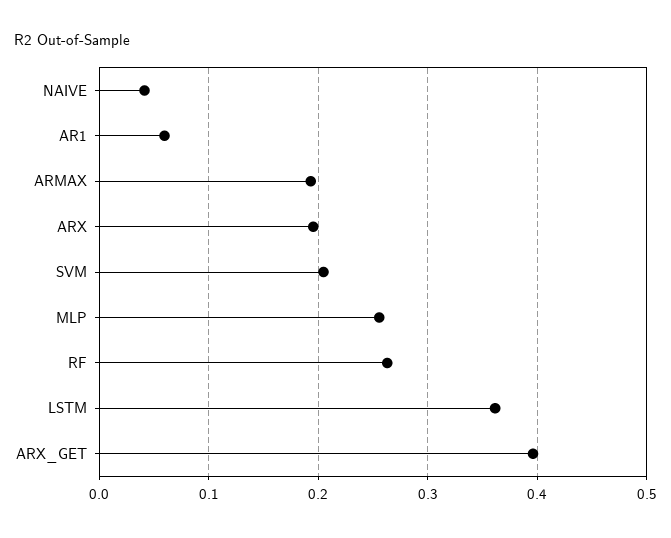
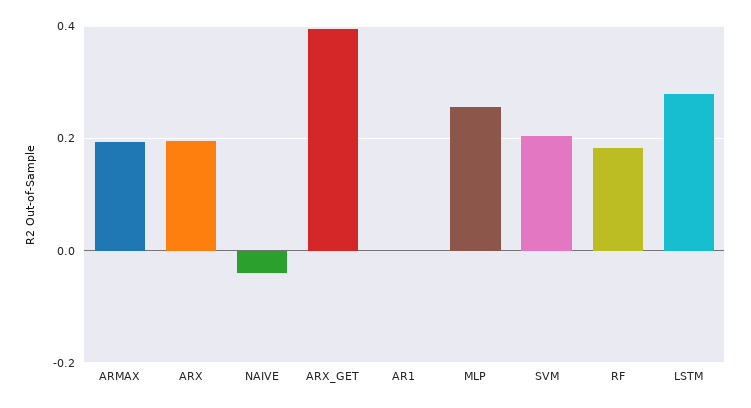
  {
-   "NAIVE": 0.04,
+   "NAIVE": -0.04,
-   "AR1": 0.06,
+   "AR1": 0,
    "ARMAX": 0.19,
    "ARX": 0.2,
    "SVM": 0.2,
    "MLP": 0.26,
-   "RF": 0.26,
+   "RF": 0.18,
-   "LSTM": 0.36,
+   "LSTM": 0.28,
    "ARX_GET": 0.4
  }

